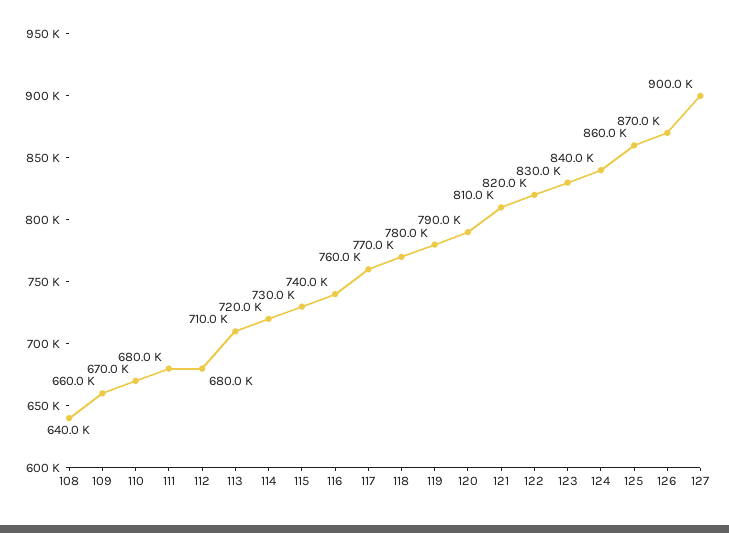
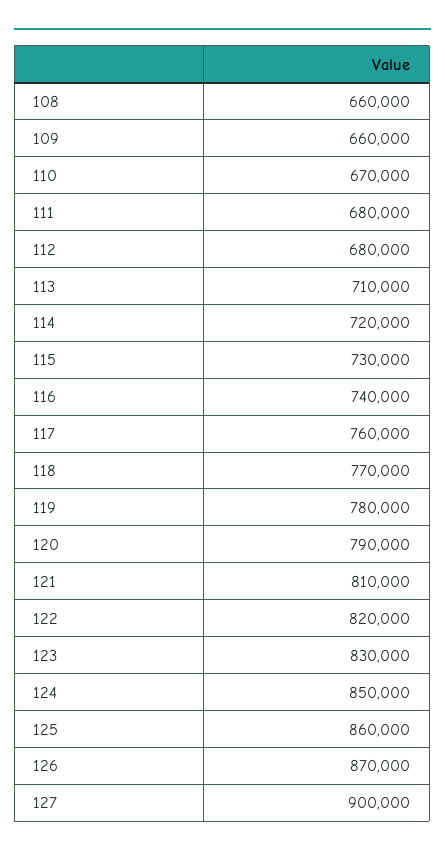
  {
-   "108": 640000,
+   "108": 660000,
    "109": 660000,
    "110": 670000,
    "111": 680000,
    "112": 680000,
    "113": 710000,
    "114": 720000,
    "115": 730000,
    "116": 740000,
    "117": 760000,
    "118": 770000,
    "119": 780000,
    "120": 790000,
    "121": 810000,
    "122": 820000,
    "123": 830000,
-   "124": 840000,
+   "124": 850000,
    "125": 860000,
    "126": 870000,
    "127": 900000
  }

